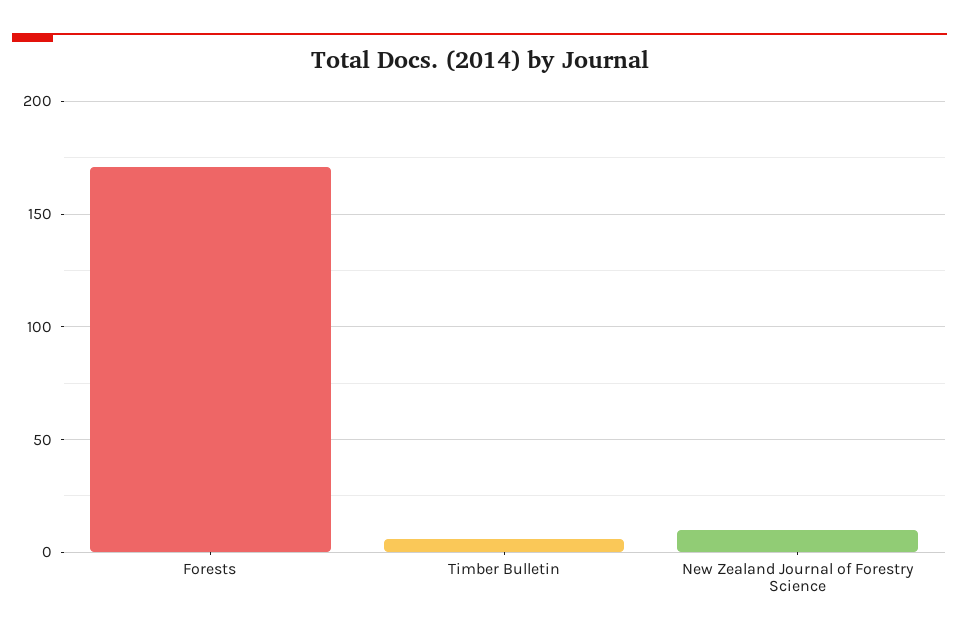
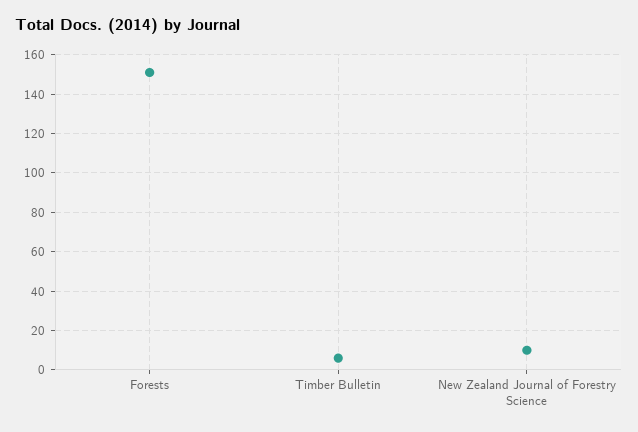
  {
-   "Forests": 170,
+   "Forests": 150,
    "Timber Bulletin": 5,
    "New Zealand Journal of Forestry Science": 10
  }

